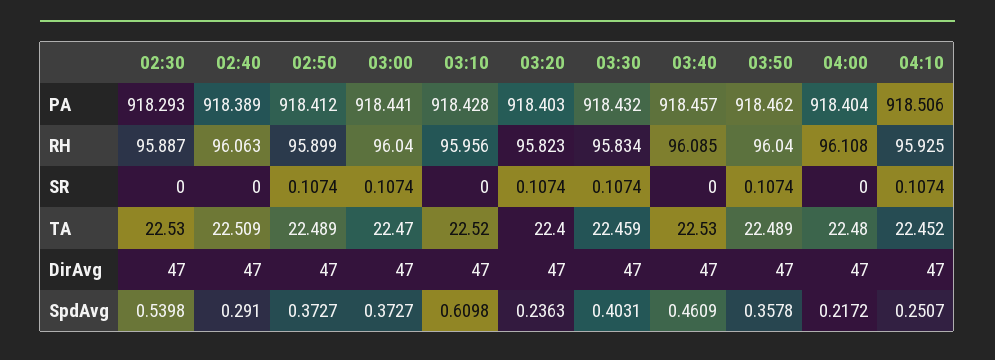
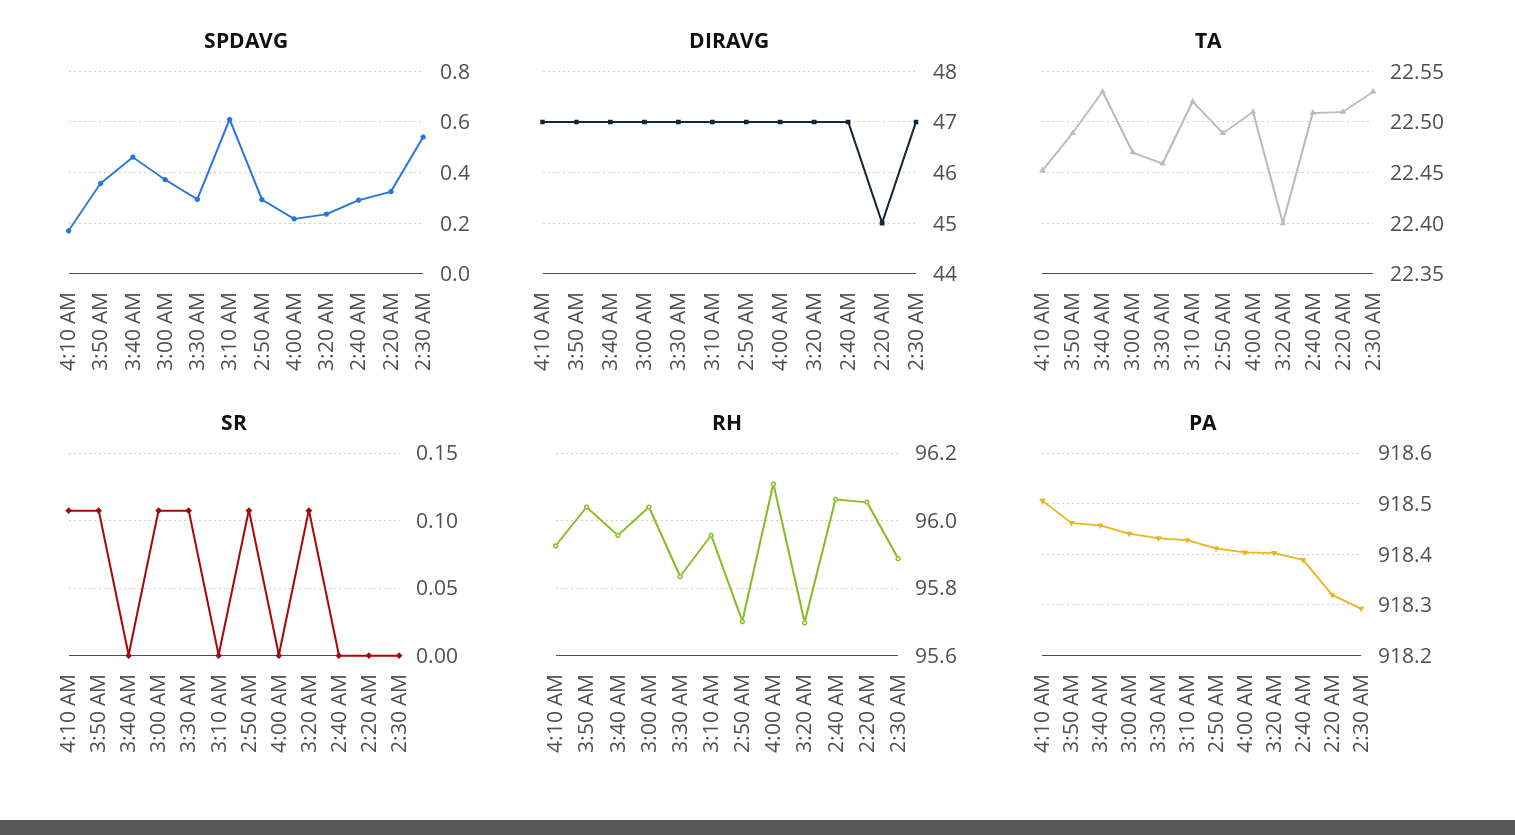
  {
    "PA": {
      "02:30": 918.293,
      "02:40": 918.389,
      "02:50": 918.412,
      "03:00": 918.441,
      "03:10": 918.428,
      "03:20": 918.403,
      "03:30": 918.432,
      "03:40": 918.457,
      "03:50": 918.462,
      "04:00": 918.404,
-     "04:10": 918.506
+     "04:10": 918.506,
+     "2:20 AM": 918.32
    },
    "RH": {
      "02:30": 95.887,
      "02:40": 96.063,
-     "02:50": 95.899,
+     "02:50": 95.7,
      "03:00": 96.04,
      "03:10": 95.956,
-     "03:20": 95.823,
+     "03:20": 95.7,
      "03:30": 95.834,
-     "03:40": 96.085,
+     "03:40": 95.96,
      "03:50": 96.04,
      "04:00": 96.108,
-     "04:10": 95.925
+     "04:10": 95.925,
+     "2:20 AM": 96.06
    },
    "SR": {
      "02:30": 0,
      "02:40": 0,
      "02:50": 0.1074,
      "03:00": 0.1074,
      "03:10": 0,
      "03:20": 0.1074,
      "03:30": 0.1074,
      "03:40": 0,
      "03:50": 0.1074,
      "04:00": 0,
-     "04:10": 0.1074
+     "04:10": 0.1074,
+     "2:20 AM": 0
    },
    "TA": {
      "02:30": 22.53,
      "02:40": 22.509,
      "02:50": 22.489,
      "03:00": 22.47,
      "03:10": 22.52,
      "03:20": 22.4,
      "03:30": 22.459,
      "03:40": 22.53,
      "03:50": 22.489,
-     "04:00": 22.48,
+     "04:00": 22.51,
-     "04:10": 22.452
+     "04:10": 22.452,
+     "2:20 AM": 22.51
    },
    "DirAvg": {
      "02:30": 47,
      "02:40": 47,
      "02:50": 47,
      "03:00": 47,
      "03:10": 47,
      "03:20": 47,
      "03:30": 47,
      "03:40": 47,
      "03:50": 47,
      "04:00": 47,
-     "04:10": 47
+     "04:10": 47,
+     "2:20 AM": 45
    },
    "SpdAvg": {
      "02:30": 0.5398,
      "02:40": 0.291,
-     "02:50": 0.3727,
+     "02:50": 0.3,
      "03:00": 0.3727,
      "03:10": 0.6098,
      "03:20": 0.2363,
-     "03:30": 0.4031,
+     "03:30": 0.3,
      "03:40": 0.4609,
      "03:50": 0.3578,
      "04:00": 0.2172,
-     "04:10": 0.2507
+     "04:10": 0.175,
+     "2:20 AM": 0.325
    }
  }

